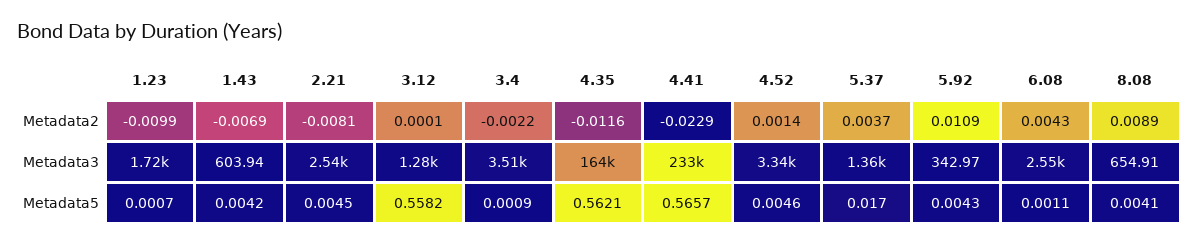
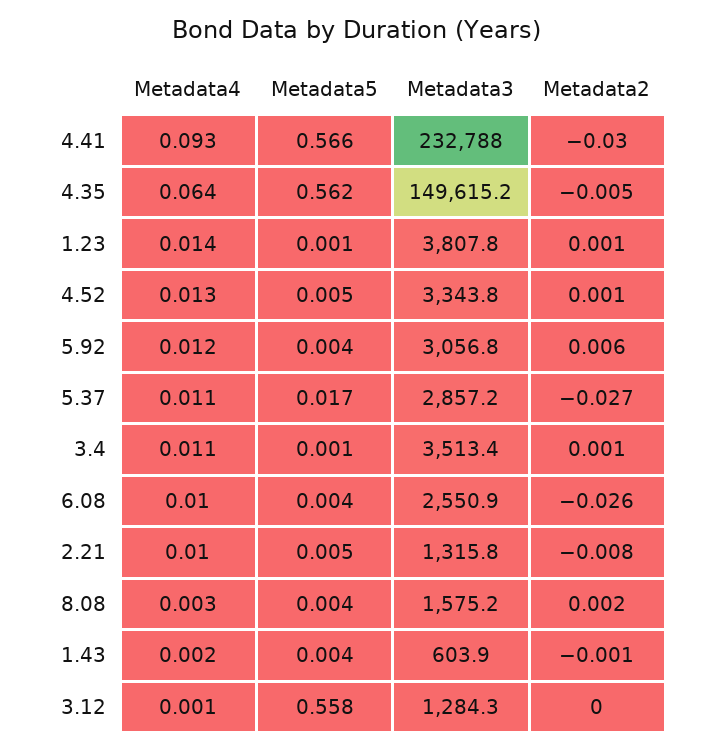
  {
    "1.23": {
-     "Metadata2": -0.0099,
+     "Metadata2": 0.001,
-     "Metadata3": 1720,
+     "Metadata3": 3807.8,
-     "Metadata5": 0.0007
+     "Metadata5": 0.0007,
+     "Metadata4": 0.014
    },
    "1.43": {
-     "Metadata2": -0.0069,
+     "Metadata2": -0.001,
      "Metadata3": 603.94,
-     "Metadata5": 0.0042
+     "Metadata5": 0.0042,
+     "Metadata4": 0.002
    },
    "2.21": {
      "Metadata2": -0.0081,
-     "Metadata3": 2540,
+     "Metadata3": 1315.8,
-     "Metadata5": 0.0045
+     "Metadata5": 0.0045,
+     "Metadata4": 0.01
    },
    "3.12": {
      "Metadata2": 0.0001,
      "Metadata3": 1284.3,
-     "Metadata5": 0.5582
+     "Metadata5": 0.5582,
+     "Metadata4": 0.001
    },
    "3.4": {
-     "Metadata2": -0.0022,
+     "Metadata2": 0.001,
      "Metadata3": 3513.4,
-     "Metadata5": 0.0009
+     "Metadata5": 0.0009,
+     "Metadata4": 0.011
    },
    "4.35": {
-     "Metadata2": -0.0116,
+     "Metadata2": -0.005,
-     "Metadata3": 164000,
+     "Metadata3": 149615.2,
-     "Metadata5": 0.5621
+     "Metadata5": 0.5621,
+     "Metadata4": 0.064
    },
    "4.41": {
-     "Metadata2": -0.0229,
+     "Metadata2": -0.03,
      "Metadata3": 232788,
-     "Metadata5": 0.5657
+     "Metadata5": 0.5657,
+     "Metadata4": 0.093
    },
    "4.52": {
      "Metadata2": 0.0014,
      "Metadata3": 3343.8,
-     "Metadata5": 0.0046
+     "Metadata5": 0.0046,
+     "Metadata4": 0.013
    },
    "5.37": {
-     "Metadata2": 0.0037,
+     "Metadata2": -0.027,
-     "Metadata3": 1360,
+     "Metadata3": 2857.2,
-     "Metadata5": 0.017
+     "Metadata5": 0.017,
+     "Metadata4": 0.011
    },
    "5.92": {
-     "Metadata2": 0.0109,
+     "Metadata2": 0.006,
-     "Metadata3": 342.97,
+     "Metadata3": 3056.8,
-     "Metadata5": 0.0043
+     "Metadata5": 0.0043,
+     "Metadata4": 0.012
    },
    "6.08": {
-     "Metadata2": 0.0043,
+     "Metadata2": -0.026,
      "Metadata3": 2550.9,
-     "Metadata5": 0.0011
+     "Metadata5": 0.004,
+     "Metadata4": 0.01
    },
    "8.08": {
-     "Metadata2": 0.0089,
+     "Metadata2": 0.002,
-     "Metadata3": 654.91,
+     "Metadata3": 1575.2,
-     "Metadata5": 0.0041
+     "Metadata5": 0.0041,
+     "Metadata4": 0.003
    }
  }

